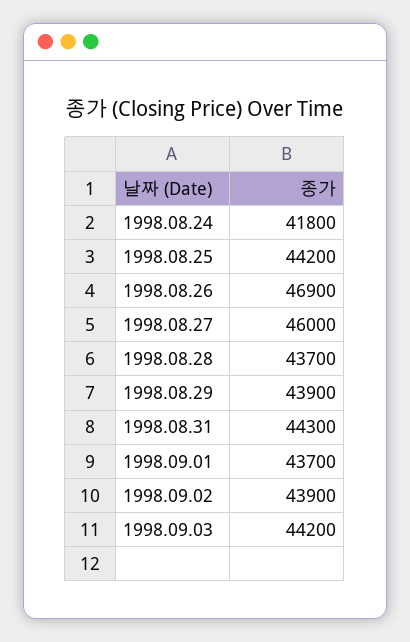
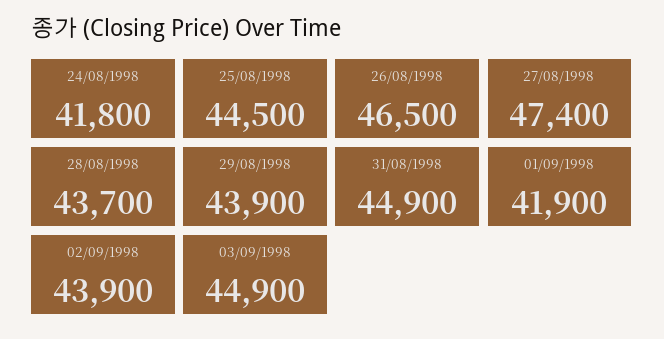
  {
    "1998.08.24": 41800,
-   "1998.08.25": 44200,
+   "1998.08.25": 44500,
-   "1998.08.26": 46900,
+   "1998.08.26": 46500,
-   "1998.08.27": 46000,
+   "1998.08.27": 47400,
    "1998.08.28": 43700,
    "1998.08.29": 43900,
-   "1998.08.31": 44300,
+   "1998.08.31": 44900,
-   "1998.09.01": 43700,
+   "1998.09.01": 41900,
    "1998.09.02": 43900,
-   "1998.09.03": 44200
+   "1998.09.03": 44900
  }

